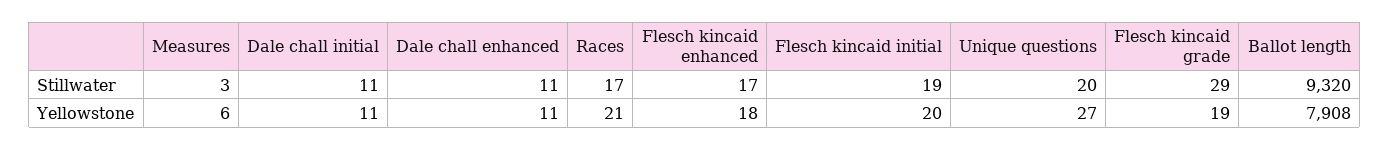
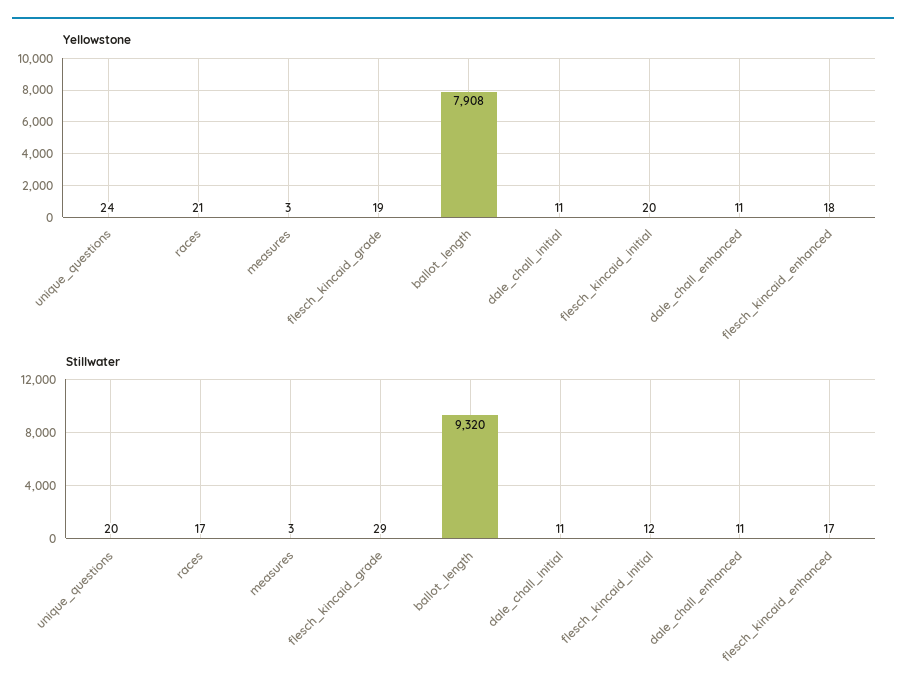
  {
    "Stillwater": {
      "Measures": 3,
      "Dale chall initial": 11,
      "Dale chall enhanced": 11,
      "Races": 17,
      "Flesch kincaid enhanced": 17,
-     "Flesch kincaid initial": 19,
+     "Flesch kincaid initial": 12,
      "Unique questions": 20,
      "Flesch kincaid grade": 29,
      "Ballot length": 9320
    },
    "Yellowstone": {
-     "Measures": 6,
+     "Measures": 3,
      "Dale chall initial": 11,
      "Dale chall enhanced": 11,
      "Races": 21,
      "Flesch kincaid enhanced": 18,
      "Flesch kincaid initial": 20,
-     "Unique questions": 27,
+     "Unique questions": 24,
      "Flesch kincaid grade": 19,
      "Ballot length": 7908
    }
  }

